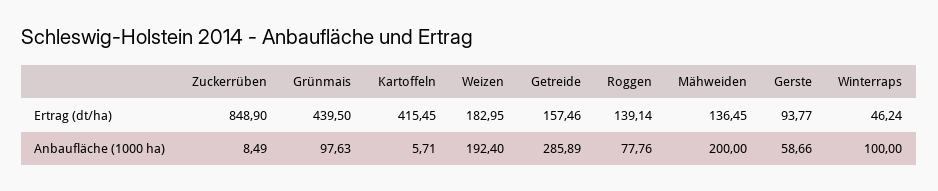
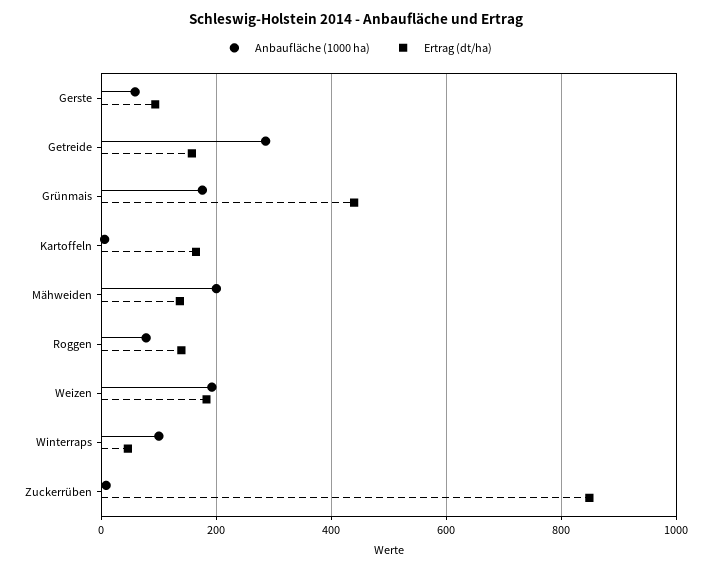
  {
    "Ertrag (dt/ha)": {
      "Zuckerrüben": 848.9,
      "Grünmais": 439.5,
-     "Kartoffeln": 415.45,
+     "Kartoffeln": 160,
      "Weizen": 182.95,
      "Getreide": 157.46,
      "Roggen": 139.14,
      "Mähweiden": 136.45,
      "Gerste": 93.77,
      "Winterraps": 46.24
    },
    "Anbaufläche (1000 ha)": {
      "Zuckerrüben": 8.49,
-     "Grünmais": 97.63,
+     "Grünmais": 180,
      "Kartoffeln": 5.71,
      "Weizen": 192.4,
      "Getreide": 285.89,
      "Roggen": 77.76,
      "Mähweiden": 200,
      "Gerste": 58.66,
      "Winterraps": 100
    }
  }

